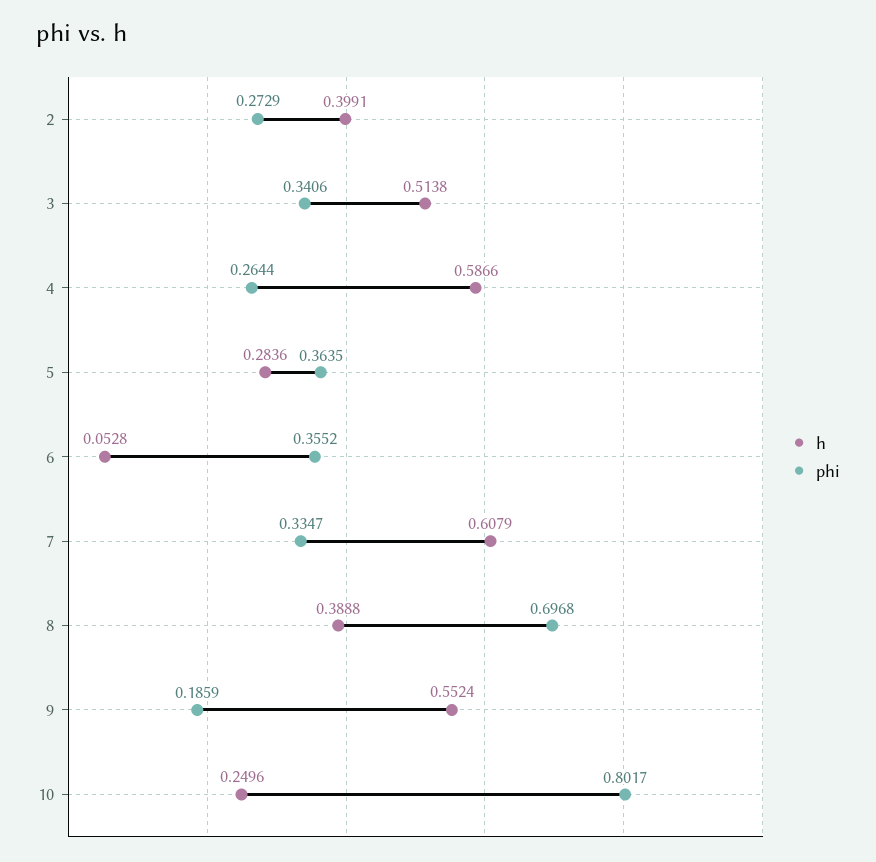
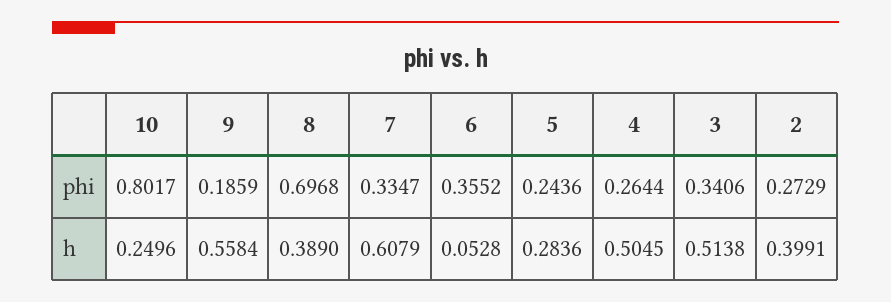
  {
    "h": {
      "2": 0.3991,
      "3": 0.5138,
-     "4": 0.5866,
+     "4": 0.5045,
      "5": 0.2836,
      "6": 0.0528,
      "7": 0.6079,
-     "8": 0.3888,
+     "8": 0.389,
-     "9": 0.5524,
+     "9": 0.5584,
      "10": 0.2496
    },
    "phi": {
      "2": 0.2729,
      "3": 0.3406,
      "4": 0.2644,
-     "5": 0.3635,
+     "5": 0.2436,
      "6": 0.3552,
      "7": 0.3347,
      "8": 0.6968,
      "9": 0.1859,
      "10": 0.8017
    }
  }

